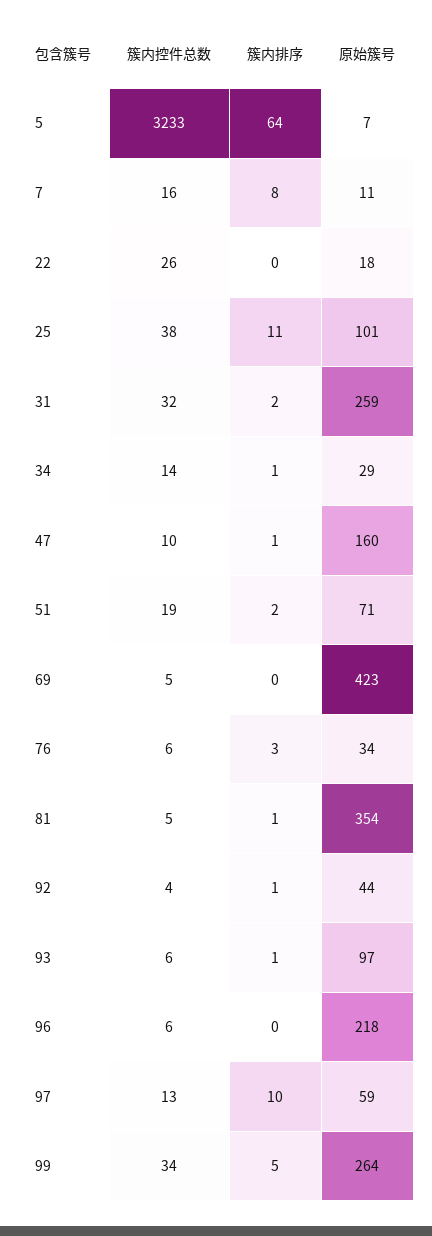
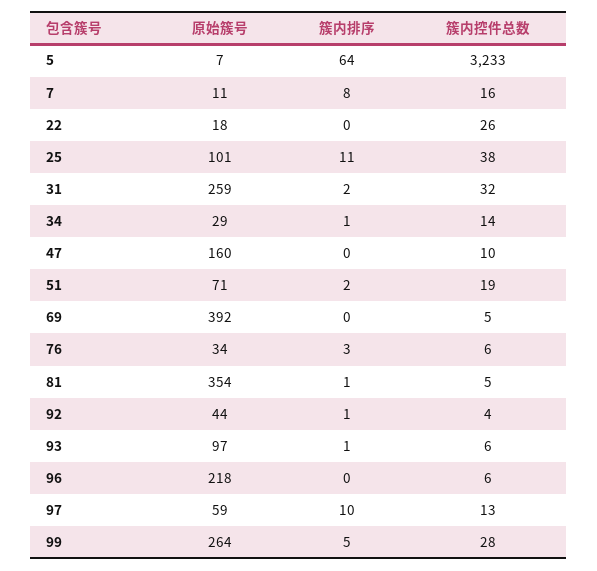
  {
    "簇内控件总数": {
      "5": 3233,
      "7": 16,
      "22": 26,
      "25": 38,
      "31": 32,
      "34": 14,
      "47": 10,
      "51": 19,
      "69": 5,
      "76": 6,
      "81": 5,
      "92": 4,
      "93": 6,
      "96": 6,
      "97": 13,
-     "99": 34
+     "99": 28
    },
    "簇内排序": {
      "5": 64,
      "7": 8,
      "22": 0,
      "25": 11,
      "31": 2,
      "34": 1,
-     "47": 1,
+     "47": 0,
      "51": 2,
      "69": 0,
      "76": 3,
      "81": 1,
      "92": 1,
      "93": 1,
      "96": 0,
      "97": 10,
      "99": 5
    },
    "原始簇号": {
      "5": 7,
      "7": 11,
      "22": 18,
      "25": 101,
      "31": 259,
      "34": 29,
      "47": 160,
      "51": 71,
-     "69": 423,
+     "69": 392,
      "76": 34,
      "81": 354,
      "92": 44,
      "93": 97,
      "96": 218,
      "97": 59,
      "99": 264
    }
  }

